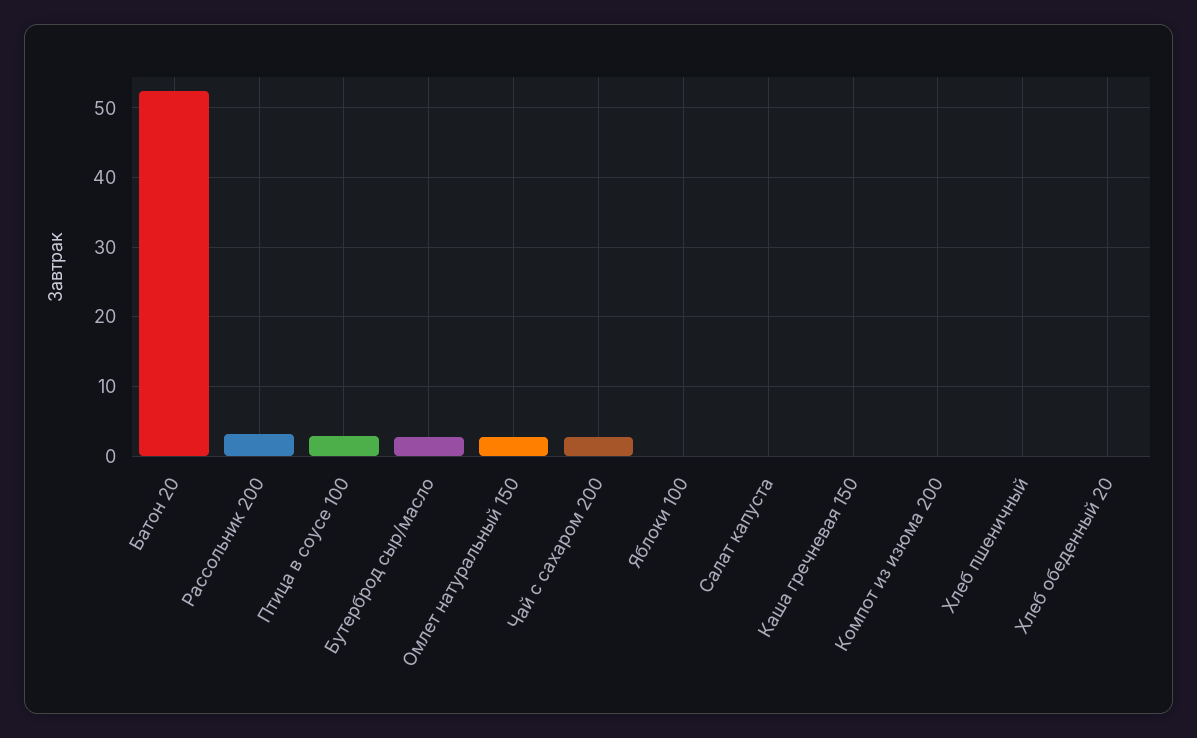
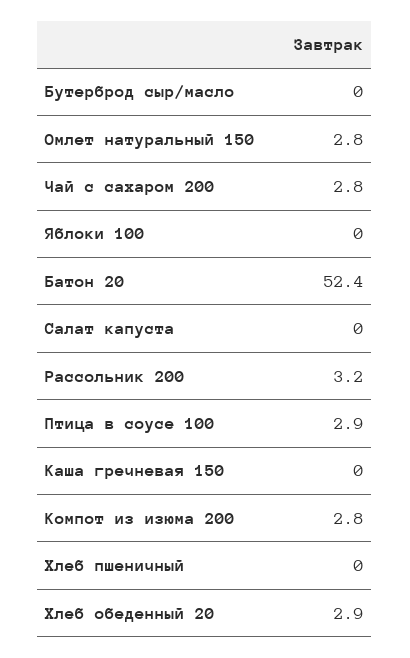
  {
    "Батон 20": 52.4,
    "Рассольник 200": 3.2,
    "Птица в соусе 100": 2.9,
-   "Бутерброд сыр/масло": 3,
+   "Бутерброд сыр/масло": 0,
    "Омлет натуральный 150": 2.8,
    "Чай с сахаром 200": 2.8,
    "Яблоки 100": 0,
    "Салат капуста": 0,
    "Каша гречневая 150": 0,
-   "Компот из изюма 200": 0,
+   "Компот из изюма 200": 2.8,
    "Хлеб пшеничный": 0,
-   "Хлеб обеденный 20": 0
+   "Хлеб обеденный 20": 2.9
  }

